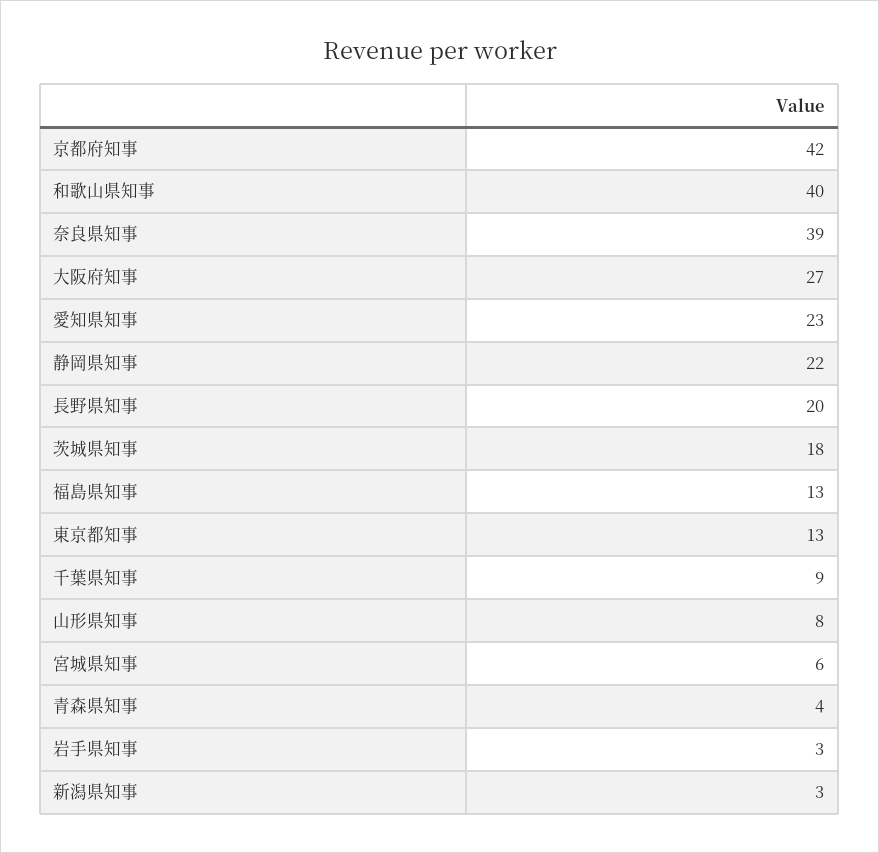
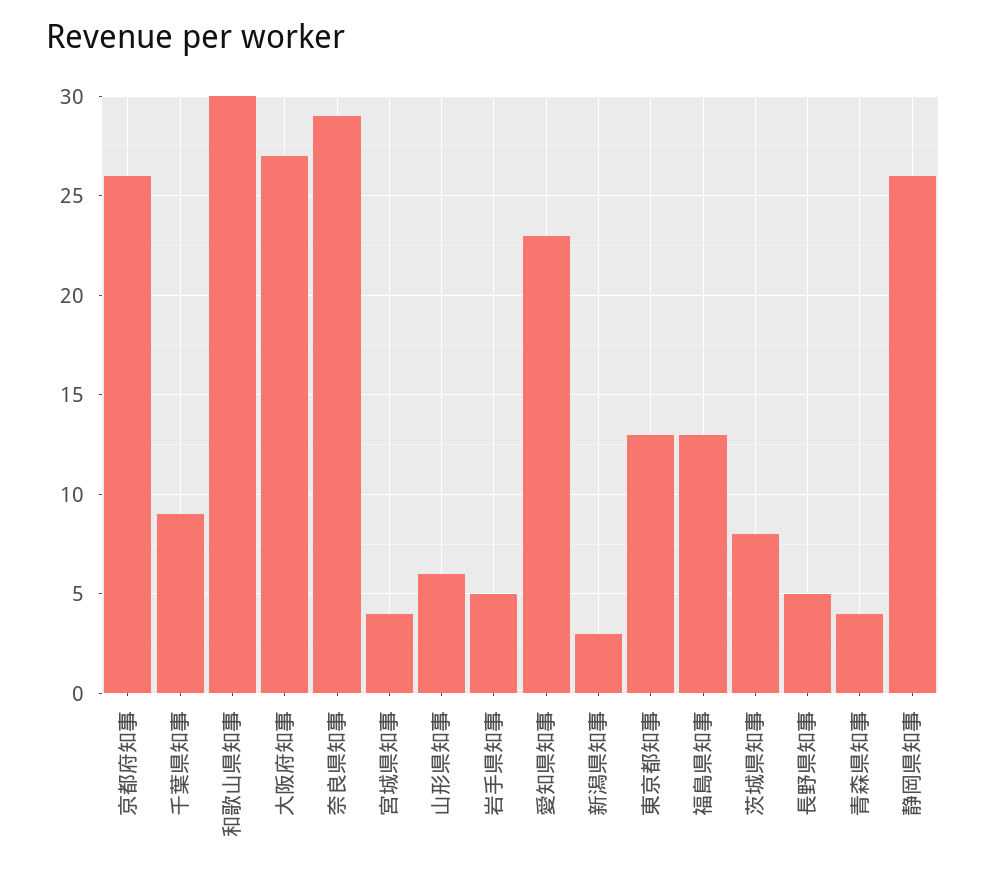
  {
-   "京都府知事": 42,
+   "京都府知事": 26,
-   "和歌山県知事": 40,
+   "和歌山県知事": 30,
-   "奈良県知事": 39,
+   "奈良県知事": 29,
    "大阪府知事": 27,
    "愛知県知事": 23,
-   "静岡県知事": 22,
+   "静岡県知事": 26,
-   "長野県知事": 20,
+   "長野県知事": 5,
-   "茨城県知事": 18,
+   "茨城県知事": 8,
    "福島県知事": 13,
    "東京都知事": 13,
    "千葉県知事": 9,
-   "山形県知事": 8,
+   "山形県知事": 6,
-   "宮城県知事": 6,
+   "宮城県知事": 4,
    "青森県知事": 4,
-   "岩手県知事": 3,
+   "岩手県知事": 5,
    "新潟県知事": 3
  }

